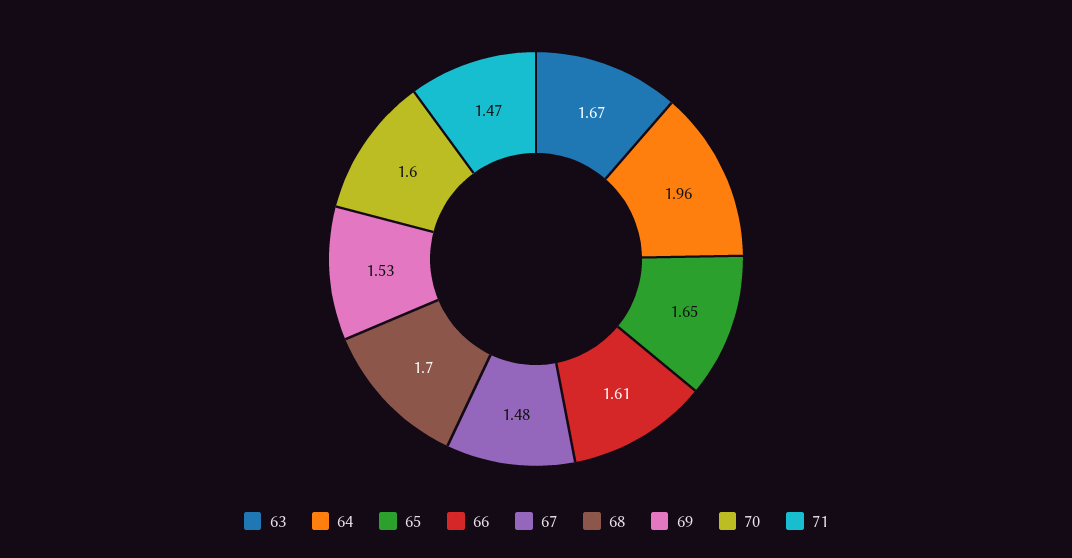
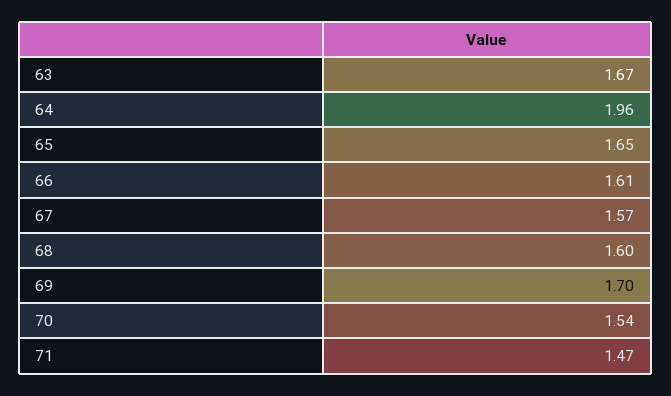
  {
    "63": 1.67,
    "64": 1.96,
    "65": 1.65,
    "66": 1.61,
-   "67": 1.48,
+   "67": 1.57,
-   "68": 1.7,
+   "68": 1.6,
-   "69": 1.53,
+   "69": 1.7,
-   "70": 1.6,
+   "70": 1.54,
    "71": 1.47
  }

